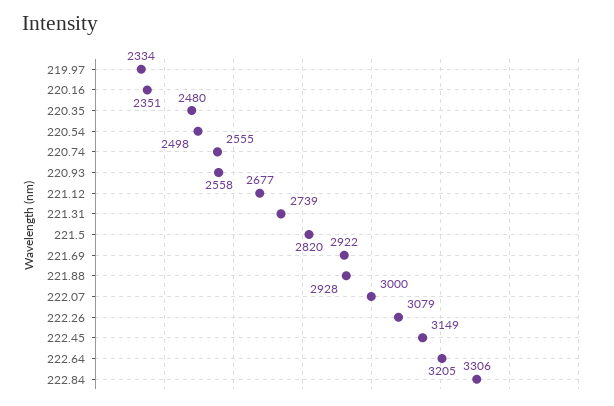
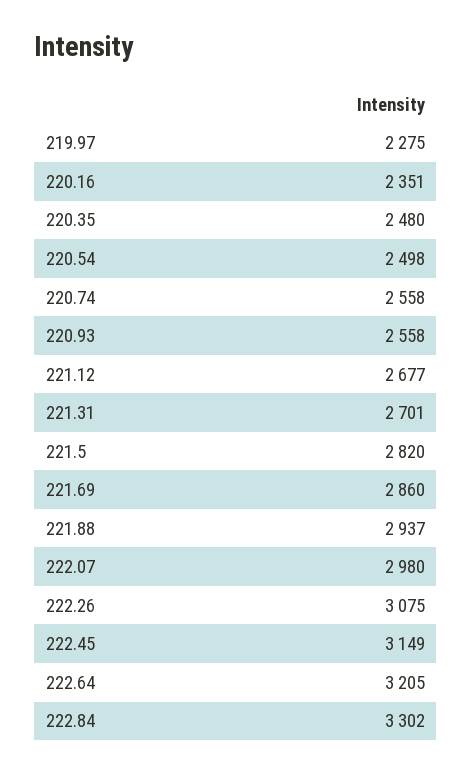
  {
-   "219.97": 2334,
+   "219.97": 2275,
    "220.16": 2351,
    "220.35": 2480,
    "220.54": 2498,
-   "220.74": 2555,
+   "220.74": 2558,
    "220.93": 2558,
    "221.12": 2677,
-   "221.31": 2739,
+   "221.31": 2701,
    "221.5": 2820,
-   "221.69": 2922,
+   "221.69": 2860,
-   "221.88": 2928,
+   "221.88": 2937,
-   "222.07": 3000,
+   "222.07": 2980,
-   "222.26": 3079,
+   "222.26": 3075,
    "222.45": 3149,
    "222.64": 3205,
-   "222.84": 3306
+   "222.84": 3302
  }

